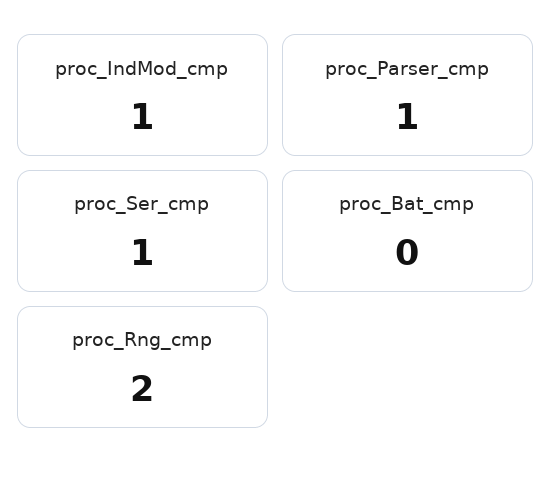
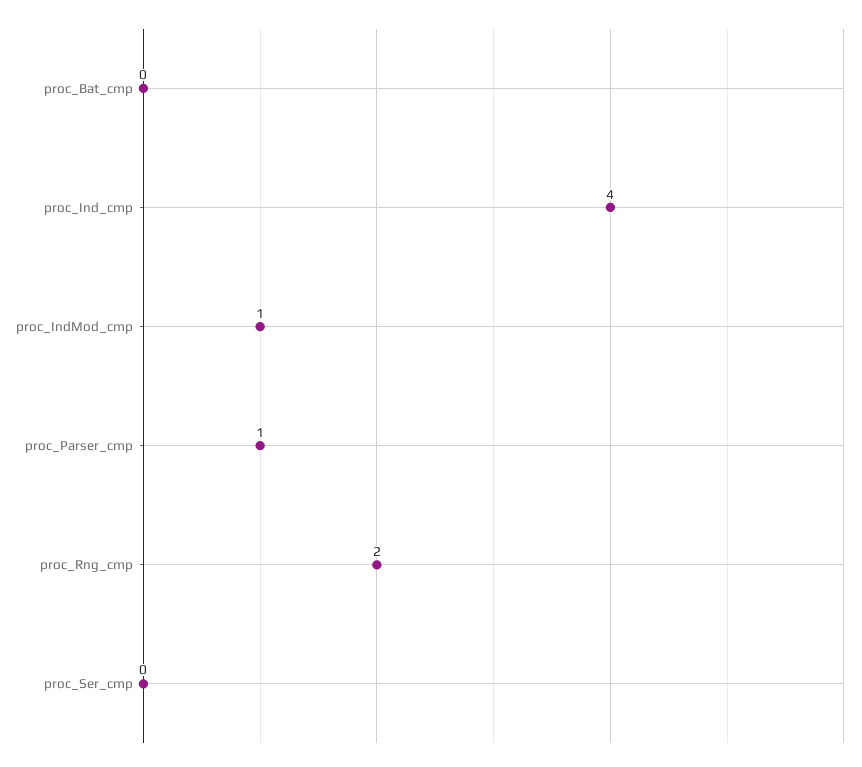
  {
    "proc_IndMod_cmp": 1,
    "proc_Parser_cmp": 1,
-   "proc_Ser_cmp": 1,
+   "proc_Ser_cmp": 0,
    "proc_Bat_cmp": 0,
-   "proc_Rng_cmp": 2
+   "proc_Rng_cmp": 2,
+   "proc_Ind_cmp": 4
  }

